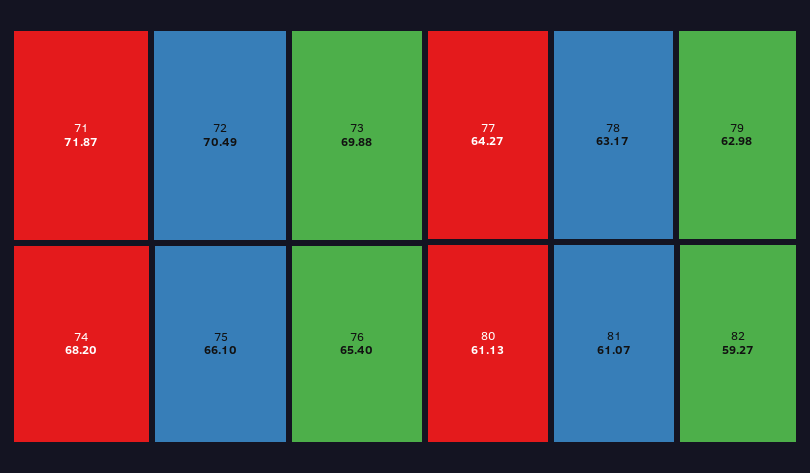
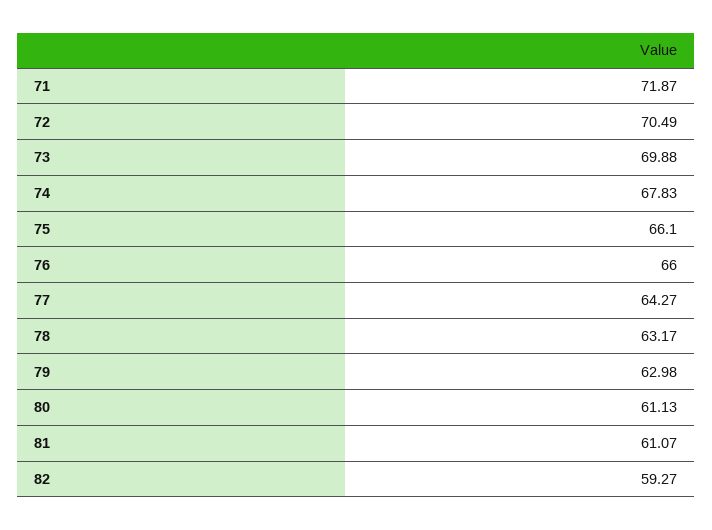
  {
    "71": 71.87,
    "72": 70.49,
    "73": 69.88,
-   "74": 68.2,
+   "74": 67.83,
    "75": 66.1,
-   "76": 65.4,
+   "76": 66,
    "77": 64.27,
    "78": 63.17,
    "79": 62.98,
    "80": 61.13,
    "81": 61.07,
    "82": 59.27
  }

